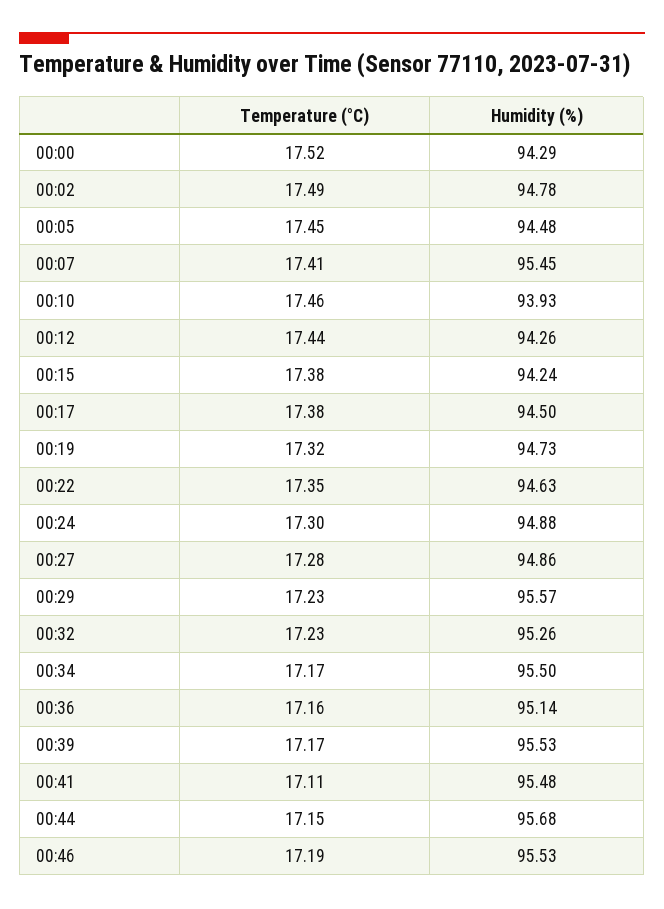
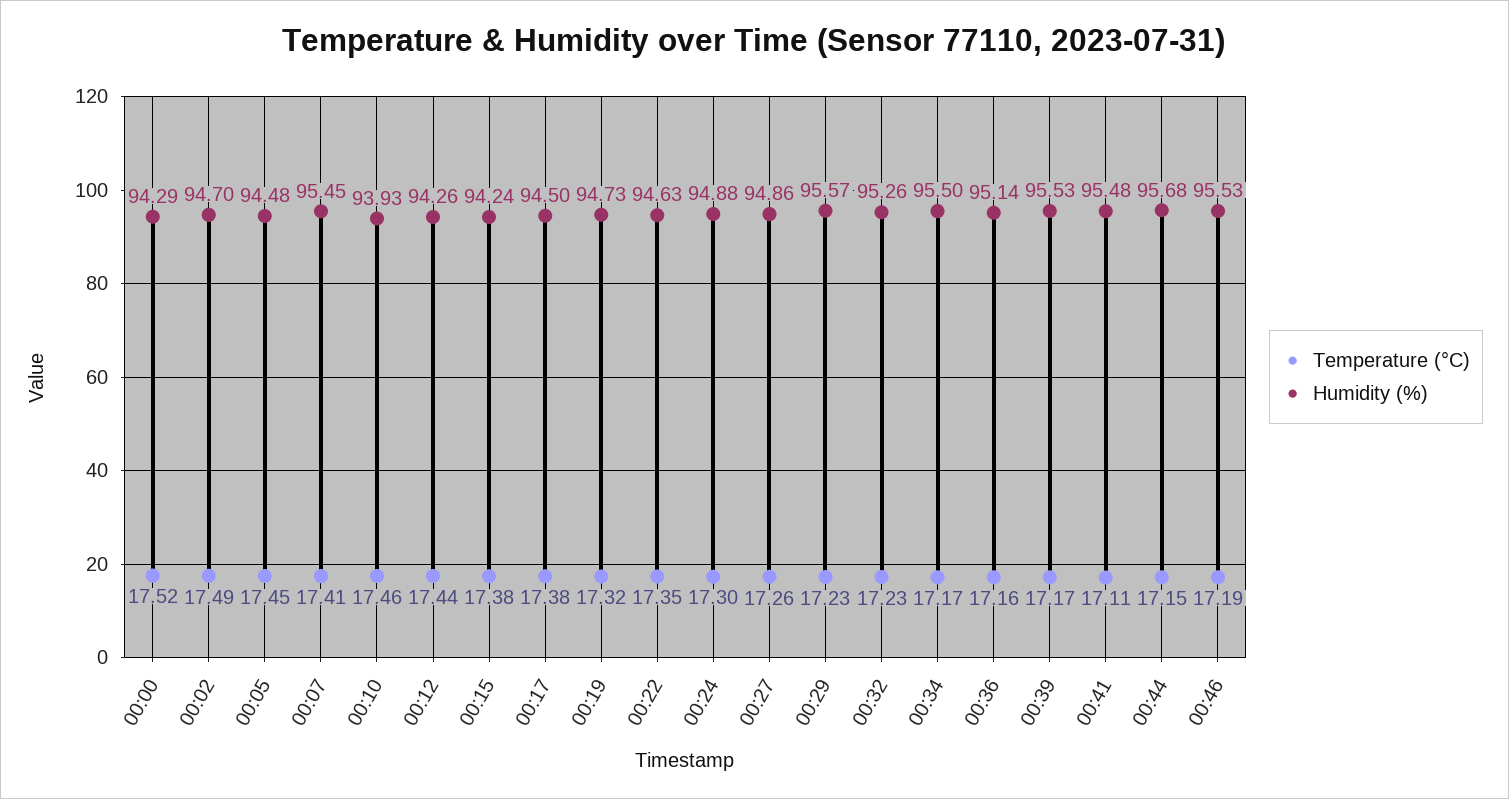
  {
    "Temperature (°C)": {
      "00:00": 17.52,
      "00:02": 17.49,
      "00:05": 17.45,
      "00:07": 17.41,
      "00:10": 17.46,
      "00:12": 17.44,
      "00:15": 17.38,
      "00:17": 17.38,
      "00:19": 17.32,
      "00:22": 17.35,
      "00:24": 17.3,
-     "00:27": 17.28,
+     "00:27": 17.26,
      "00:29": 17.23,
      "00:32": 17.23,
      "00:34": 17.17,
      "00:36": 17.16,
      "00:39": 17.17,
      "00:41": 17.11,
      "00:44": 17.15,
      "00:46": 17.19
    },
    "Humidity (%)": {
      "00:00": 94.29,
-     "00:02": 94.78,
+     "00:02": 94.7,
      "00:05": 94.48,
      "00:07": 95.45,
      "00:10": 93.93,
      "00:12": 94.26,
      "00:15": 94.24,
      "00:17": 94.5,
      "00:19": 94.73,
      "00:22": 94.63,
      "00:24": 94.88,
      "00:27": 94.86,
      "00:29": 95.57,
      "00:32": 95.26,
      "00:34": 95.5,
      "00:36": 95.14,
      "00:39": 95.53,
      "00:41": 95.48,
      "00:44": 95.68,
      "00:46": 95.53
    }
  }

